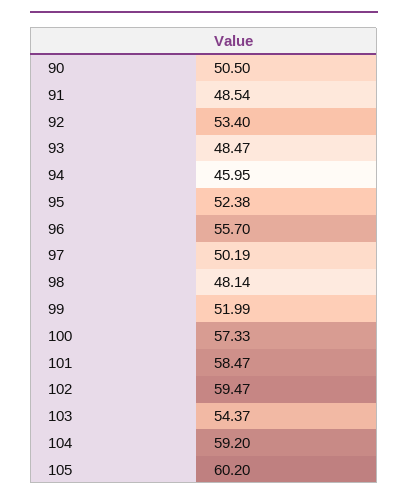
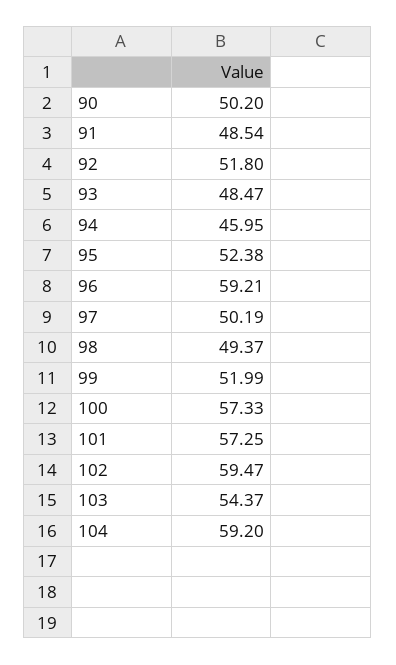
  {
-   "90": 50.5,
+   "90": 50.2,
    "91": 48.54,
-   "92": 53.4,
+   "92": 51.8,
    "93": 48.47,
    "94": 45.95,
    "95": 52.38,
-   "96": 55.7,
+   "96": 59.21,
    "97": 50.19,
-   "98": 48.14,
+   "98": 49.37,
    "99": 51.99,
    "100": 57.33,
-   "101": 58.47,
+   "101": 57.25,
    "102": 59.47,
    "103": 54.37,
-   "104": 59.2,
+   "104": 59.2
-   "105": 60.2
  }

